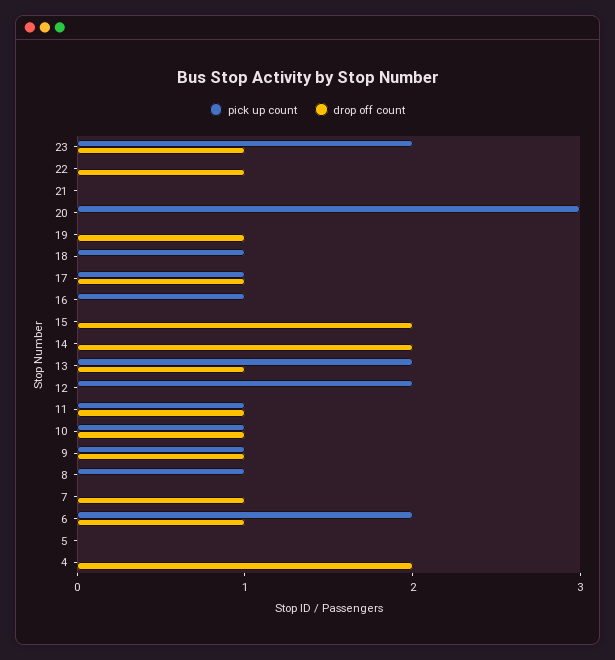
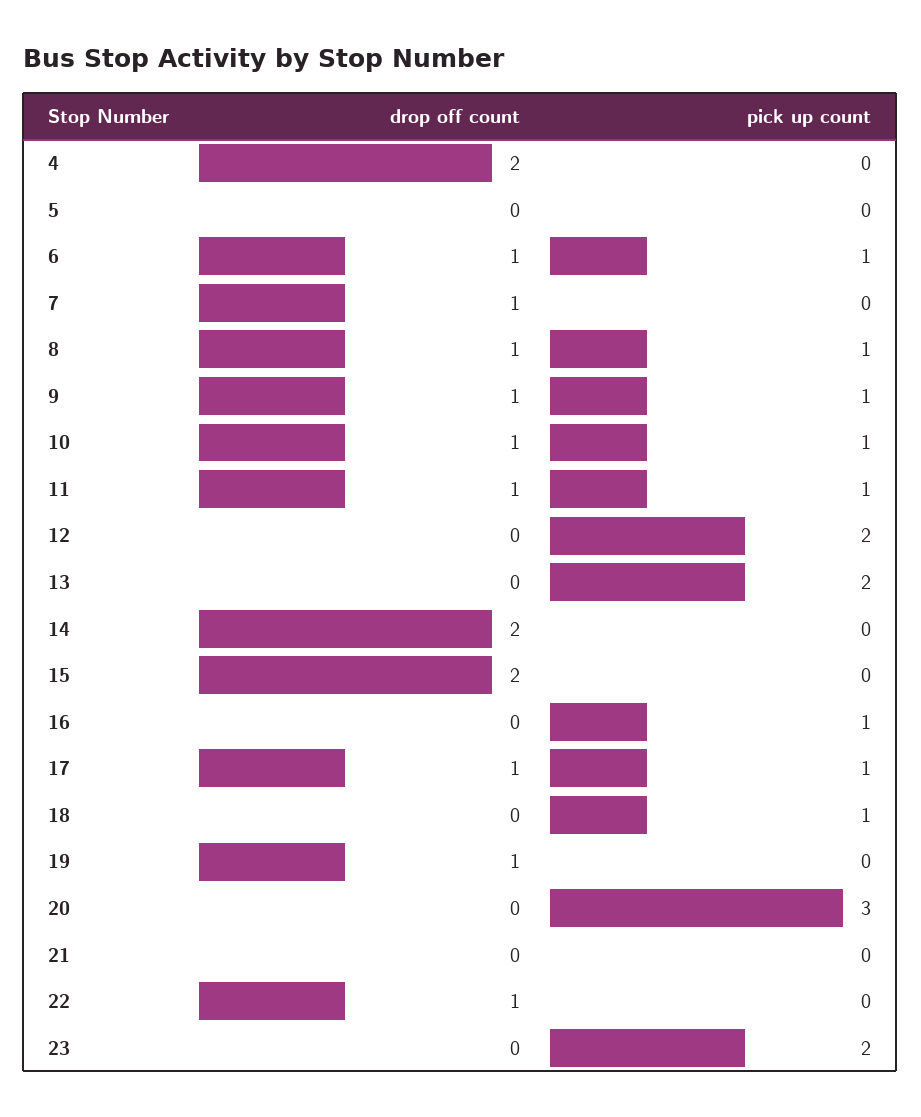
  {
    "pick up count": {
      "23": 2,
      "22": 0,
      "21": 0,
      "20": 3,
      "19": 0,
      "18": 1,
      "17": 1,
      "16": 1,
      "15": 0,
      "14": 0,
      "13": 2,
      "12": 2,
      "11": 1,
      "10": 1,
      "9": 1,
      "8": 1,
      "7": 0,
-     "6": 2,
+     "6": 1,
      "5": 0,
      "4": 0
    },
    "drop off count": {
-     "23": 1,
+     "23": 0,
      "22": 1,
      "21": 0,
      "20": 0,
      "19": 1,
      "18": 0,
      "17": 1,
      "16": 0,
      "15": 2,
      "14": 2,
-     "13": 1,
+     "13": 0,
      "12": 0,
      "11": 1,
      "10": 1,
      "9": 1,
-     "8": 0,
+     "8": 1,
      "7": 1,
      "6": 1,
      "5": 0,
      "4": 2
    }
  }

